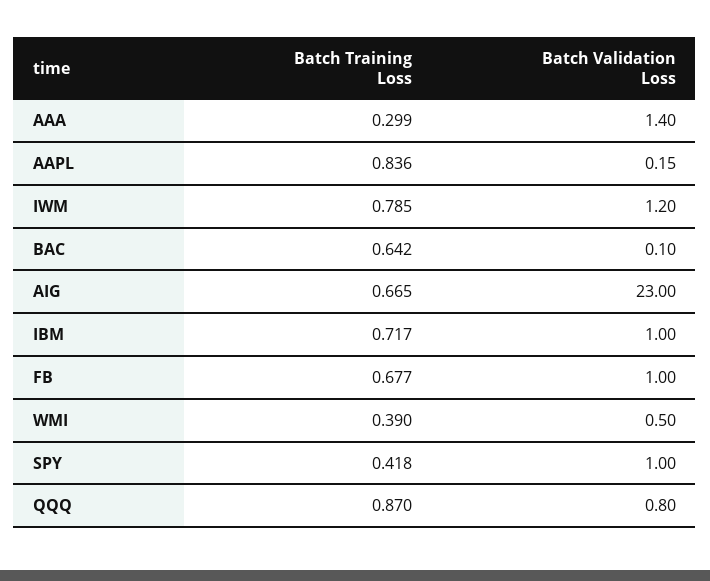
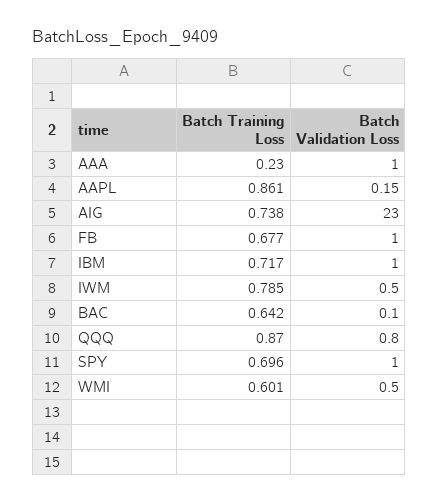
  {
    "Batch Training Loss": {
-     "AAA": 0.299,
+     "AAA": 0.23,
-     "AAPL": 0.836,
+     "AAPL": 0.861,
      "IWM": 0.785,
      "BAC": 0.642,
-     "AIG": 0.665,
+     "AIG": 0.738,
      "IBM": 0.717,
      "FB": 0.677,
-     "WMI": 0.39,
+     "WMI": 0.601,
-     "SPY": 0.418,
+     "SPY": 0.696,
      "QQQ": 0.87
    },
    "Batch Validation Loss": {
-     "AAA": 1.4,
+     "AAA": 1,
      "AAPL": 0.15,
-     "IWM": 1.2,
+     "IWM": 0.5,
      "BAC": 0.1,
      "AIG": 23,
      "IBM": 1,
      "FB": 1,
      "WMI": 0.5,
      "SPY": 1,
      "QQQ": 0.8
    }
  }

